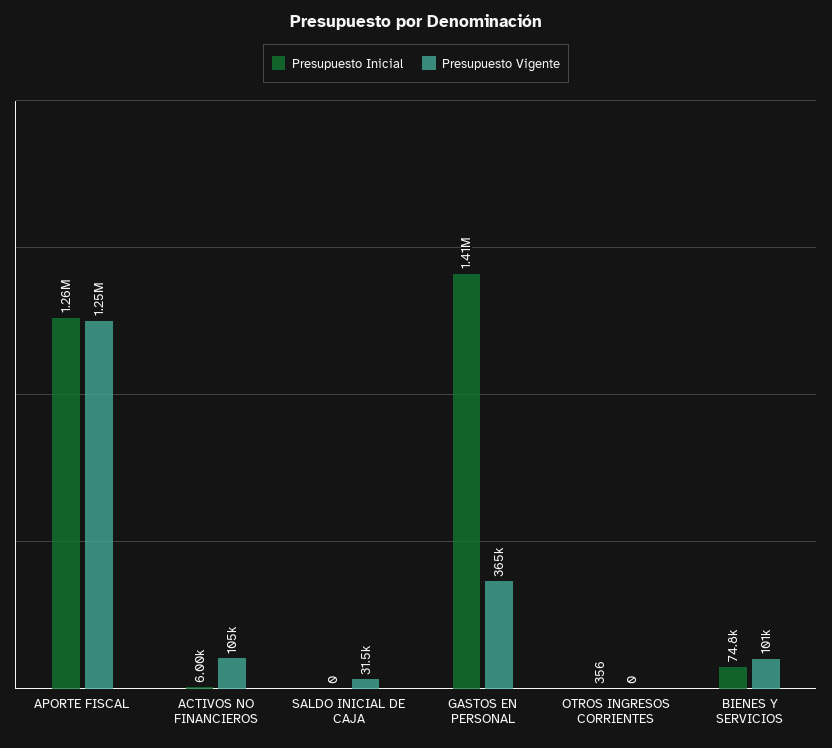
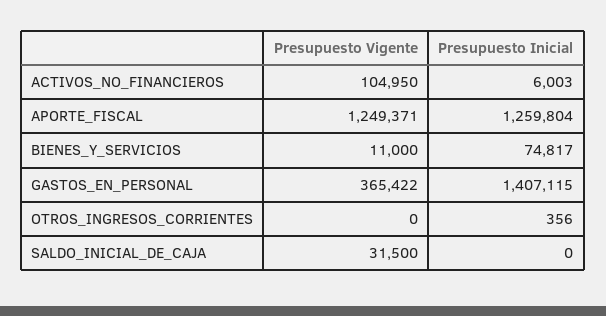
  {
    "Presupuesto Inicial": {
      "APORTE FISCAL": 1259804,
      "ACTIVOS NO FINANCIEROS": 6003,
      "SALDO INICIAL DE CAJA": 0,
      "GASTOS EN PERSONAL": 1407115,
      "OTROS INGRESOS CORRIENTES": 356,
      "BIENES Y SERVICIOS": 74817
    },
    "Presupuesto Vigente": {
      "APORTE FISCAL": 1249371,
      "ACTIVOS NO FINANCIEROS": 104950,
      "SALDO INICIAL DE CAJA": 31500,
      "GASTOS EN PERSONAL": 365422,
      "OTROS INGRESOS CORRIENTES": 0,
-     "BIENES Y SERVICIOS": 101000
+     "BIENES Y SERVICIOS": 11000
    }
  }

